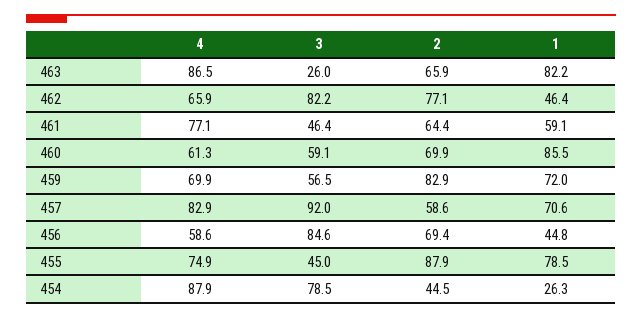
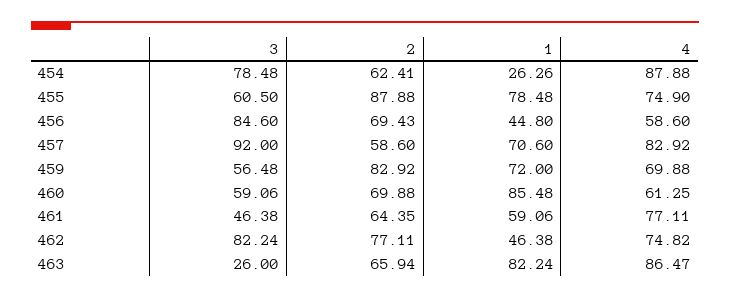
  {
    "4": {
      "463": 86.47,
-     "462": 65.9,
+     "462": 74.82,
      "461": 77.11,
      "460": 61.25,
      "459": 69.88,
      "457": 82.92,
      "456": 58.6,
      "455": 74.9,
      "454": 87.88
    },
    "3": {
      "463": 26,
      "462": 82.24,
      "461": 46.38,
      "460": 59.06,
      "459": 56.48,
      "457": 92,
      "456": 84.6,
-     "455": 45,
+     "455": 60.5,
      "454": 78.48
    },
    "2": {
      "463": 65.94,
      "462": 77.11,
      "461": 64.35,
      "460": 69.88,
      "459": 82.92,
      "457": 58.6,
      "456": 69.43,
      "455": 87.88,
-     "454": 44.5
+     "454": 62.41
    },
    "1": {
      "463": 82.24,
      "462": 46.38,
      "461": 59.06,
      "460": 85.48,
      "459": 72,
      "457": 70.6,
      "456": 44.8,
      "455": 78.48,
      "454": 26.26
    }
  }

